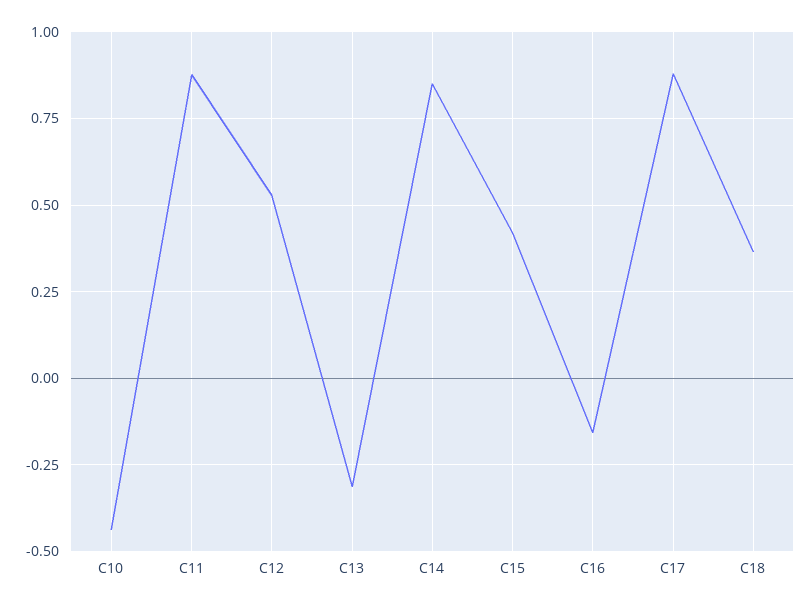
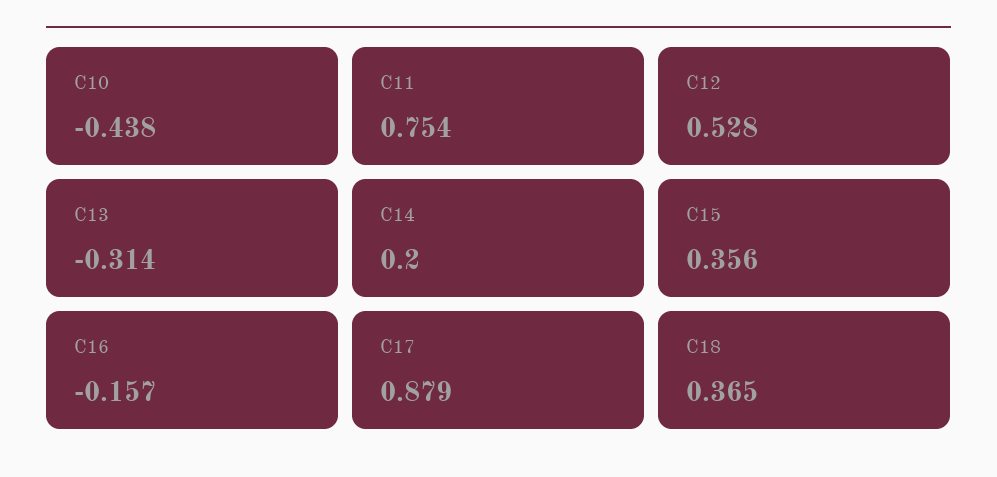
  {
    "C10": -0.438,
-   "C11": 0.875,
+   "C11": 0.754,
    "C12": 0.528,
    "C13": -0.314,
-   "C14": 0.85,
+   "C14": 0.2,
-   "C15": 0.425,
+   "C15": 0.356,
    "C16": -0.157,
    "C17": 0.879,
    "C18": 0.365
  }

